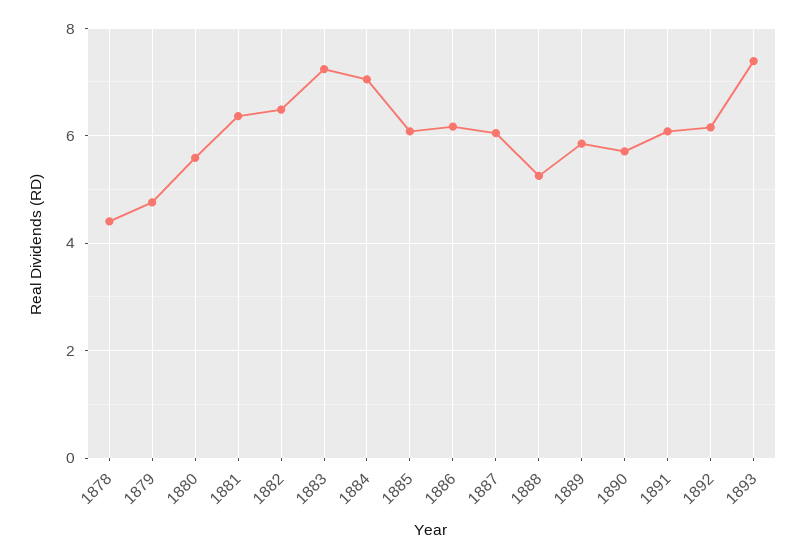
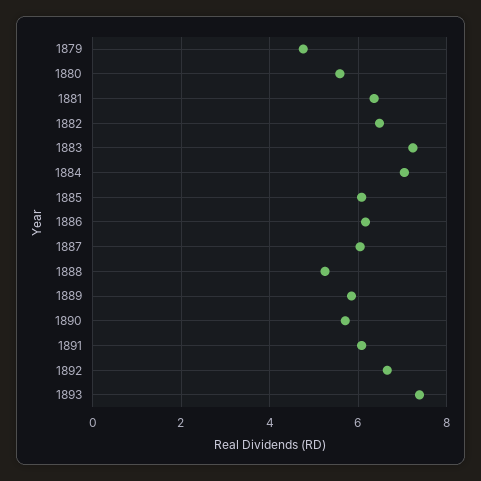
  {
-   "1878": 4.4,
    "1879": 4.8,
    "1880": 5.6,
    "1881": 6.4,
    "1882": 6.4,
    "1883": 7.2,
    "1884": 7,
    "1885": 6,
    "1886": 6.2,
    "1887": 6,
    "1888": 5.2,
    "1889": 5.8,
    "1890": 5.8,
    "1891": 6,
-   "1892": 6.2,
+   "1892": 6.6,
    "1893": 7.4
  }

